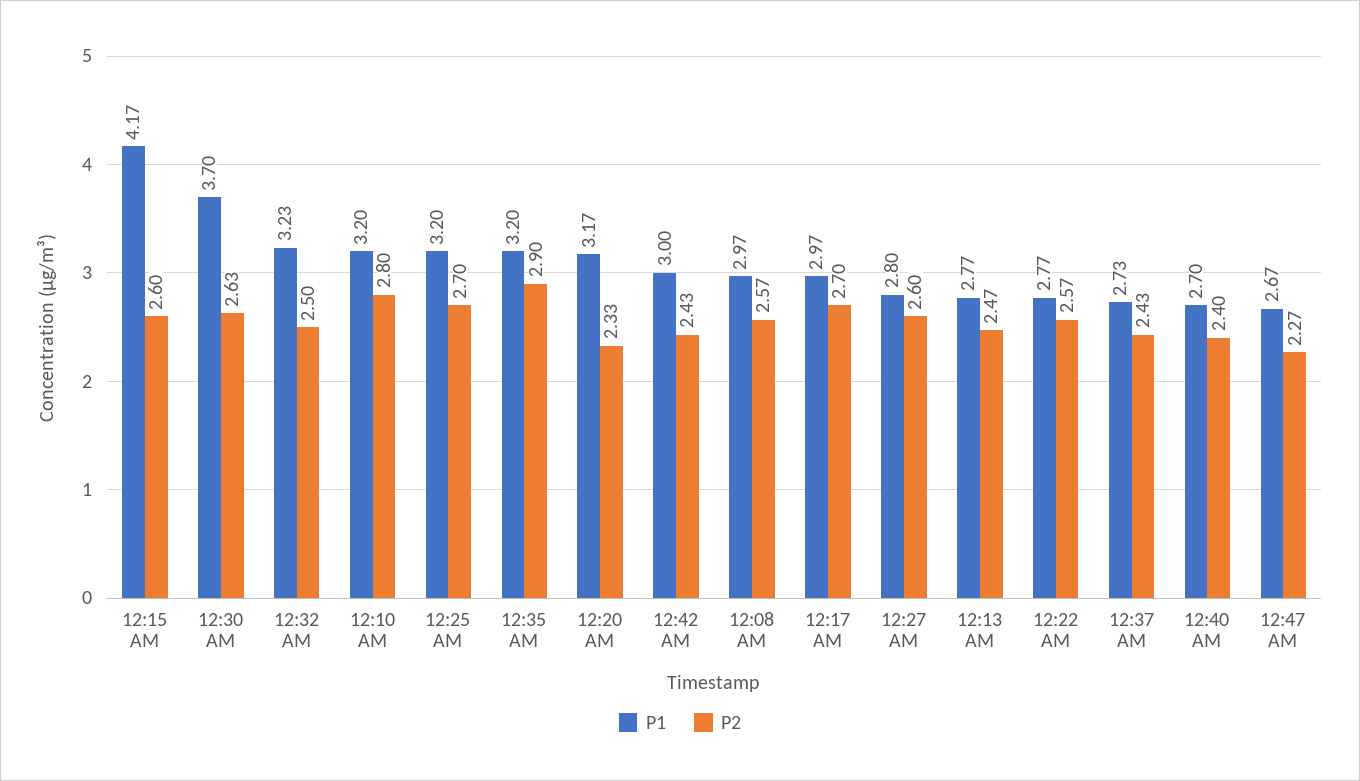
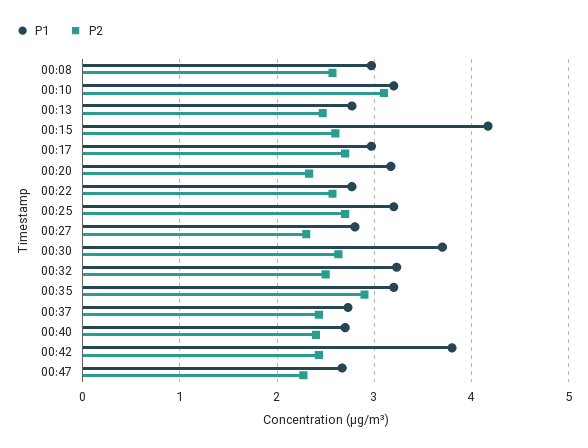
  {
    "P1": {
      "12:15 AM": 4.17,
      "12:30 AM": 3.7,
      "12:32 AM": 3.23,
      "12:10 AM": 3.2,
      "12:25 AM": 3.2,
      "12:35 AM": 3.2,
      "12:20 AM": 3.17,
-     "12:42 AM": 3,
+     "12:42 AM": 3.8,
      "12:08 AM": 2.97,
      "12:17 AM": 2.97,
      "12:27 AM": 2.8,
      "12:13 AM": 2.77,
      "12:22 AM": 2.77,
      "12:37 AM": 2.73,
      "12:40 AM": 2.7,
      "12:47 AM": 2.67
    },
    "P2": {
      "12:15 AM": 2.6,
      "12:30 AM": 2.63,
      "12:32 AM": 2.5,
-     "12:10 AM": 2.8,
+     "12:10 AM": 3.1,
      "12:25 AM": 2.7,
      "12:35 AM": 2.9,
      "12:20 AM": 2.33,
      "12:42 AM": 2.43,
      "12:08 AM": 2.57,
      "12:17 AM": 2.7,
-     "12:27 AM": 2.6,
+     "12:27 AM": 2.3,
      "12:13 AM": 2.47,
      "12:22 AM": 2.57,
      "12:37 AM": 2.43,
      "12:40 AM": 2.4,
      "12:47 AM": 2.27
    }
  }

